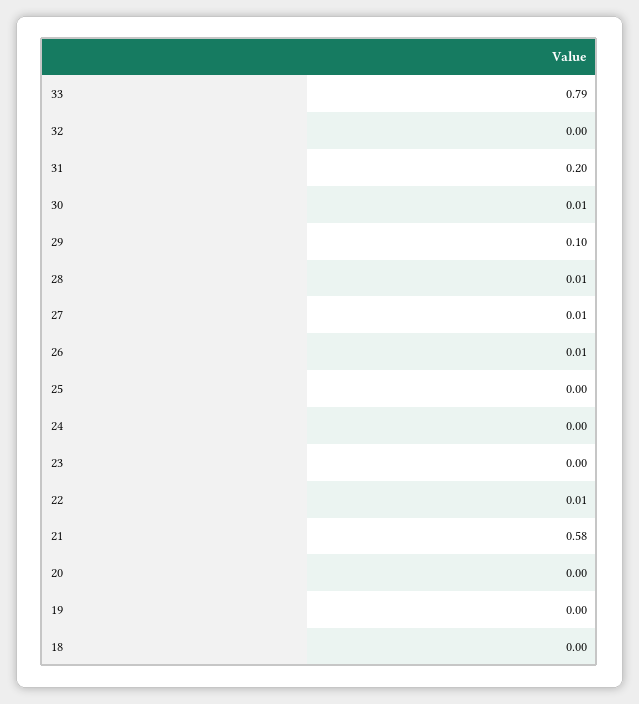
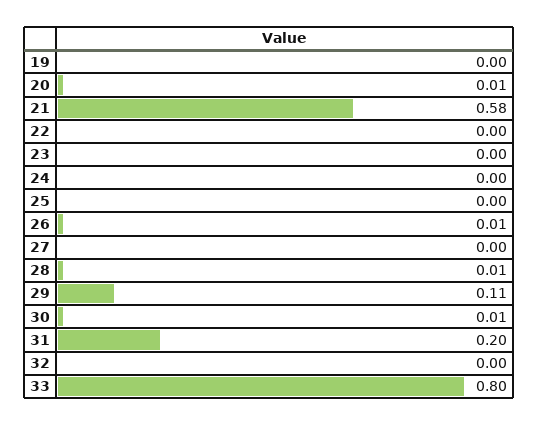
  {
-   "33": 0.79,
+   "33": 0.8,
    "32": 0,
    "31": 0.2,
    "30": 0.01,
-   "29": 0.1,
+   "29": 0.11,
    "28": 0.01,
-   "27": 0.01,
+   "27": 0,
    "26": 0.01,
    "25": 0,
    "24": 0,
    "23": 0,
-   "22": 0.01,
+   "22": 0,
    "21": 0.58,
-   "20": 0,
+   "20": 0.01,
-   "19": 0,
+   "19": 0
-   "18": 0
  }

